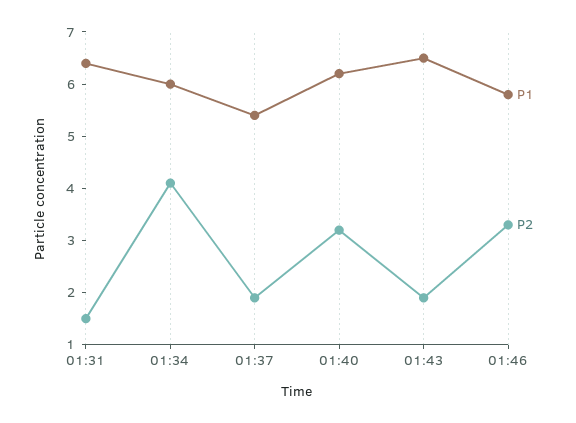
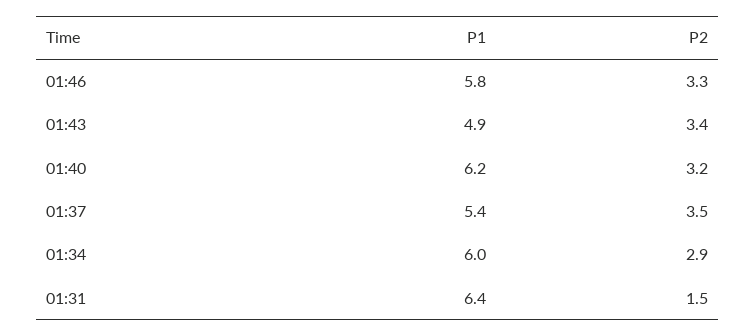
  {
    "P1": {
      "01:31": 6.4,
      "01:34": 6,
      "01:37": 5.4,
      "01:40": 6.2,
-     "01:43": 6.5,
+     "01:43": 4.9,
      "01:46": 5.8
    },
    "P2": {
      "01:31": 1.5,
-     "01:34": 4,
+     "01:34": 2.9,
-     "01:37": 2,
+     "01:37": 3.5,
      "01:40": 3.2,
-     "01:43": 2,
+     "01:43": 3.4,
      "01:46": 3.3
    }
  }

